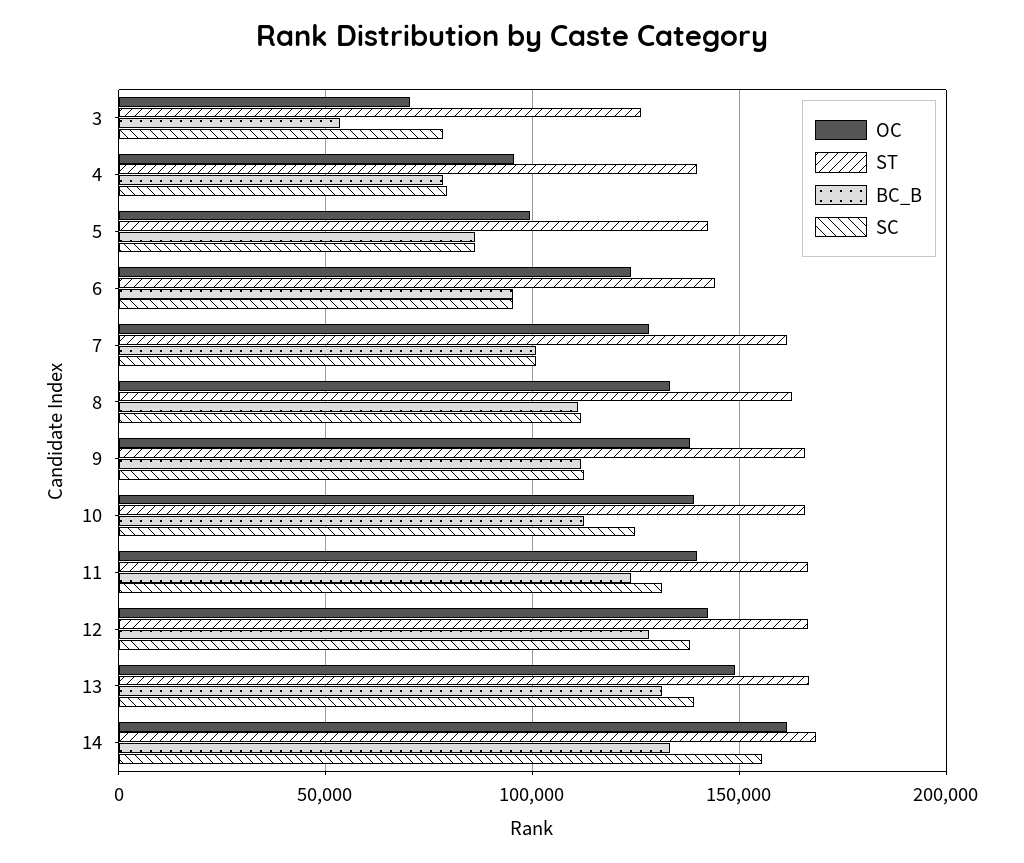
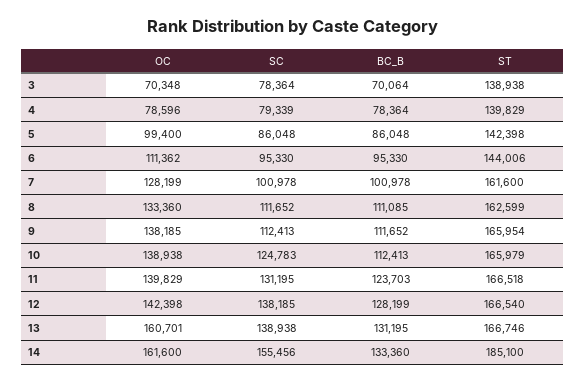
  {
    "OC": {
      "3": 70348,
-     "4": 95000,
+     "4": 78596,
      "5": 99400,
-     "6": 125000,
+     "6": 111362,
      "7": 128199,
      "8": 133360,
      "9": 138185,
      "10": 138938,
      "11": 139829,
      "12": 142398,
-     "13": 150000,
+     "13": 160701,
      "14": 161600
    },
    "ST": {
-     "3": 125000,
+     "3": 138938,
      "4": 139829,
      "5": 142398,
      "6": 144006,
      "7": 161600,
      "8": 162599,
      "9": 165954,
      "10": 165979,
      "11": 166518,
      "12": 166540,
      "13": 166746,
-     "14": 170000
+     "14": 185100
    },
    "BC_B": {
-     "3": 55000,
+     "3": 70064,
      "4": 78364,
      "5": 86048,
      "6": 95330,
      "7": 100978,
      "8": 111085,
      "9": 111652,
      "10": 112413,
      "11": 123703,
      "12": 128199,
      "13": 131195,
      "14": 133360
    },
    "SC": {
      "3": 78364,
      "4": 79339,
      "5": 86048,
      "6": 95330,
      "7": 100978,
      "8": 111652,
      "9": 112413,
      "10": 124783,
      "11": 131195,
      "12": 138185,
      "13": 138938,
      "14": 155456
    }
  }

